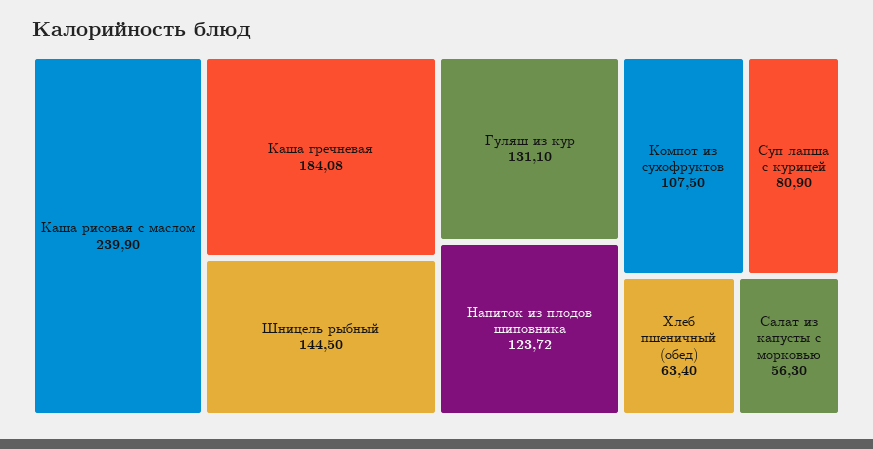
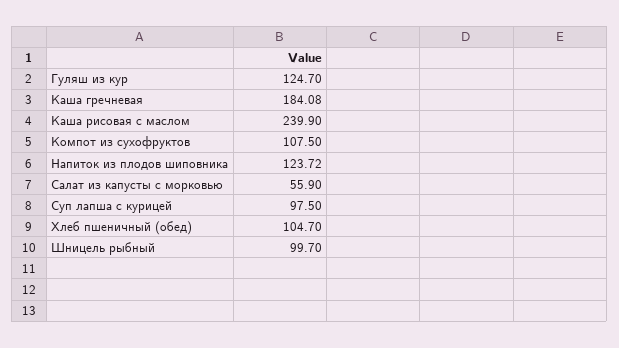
  {
    "Каша рисовая с маслом": 239.9,
    "Каша гречневая": 184.08,
-   "Шницель рыбный": 144.5,
+   "Шницель рыбный": 99.7,
-   "Гуляш из кур": 131.1,
+   "Гуляш из кур": 124.7,
    "Напиток из плодов шиповника": 123.72,
    "Компот из сухофруктов": 107.5,
-   "Суп лапша с курицей": 80.9,
+   "Суп лапша с курицей": 97.5,
-   "Хлеб пшеничный (обед)": 63.4,
+   "Хлеб пшеничный (обед)": 104.7,
-   "Салат из капусты с морковью": 56.3
+   "Салат из капусты с морковью": 55.9
  }

